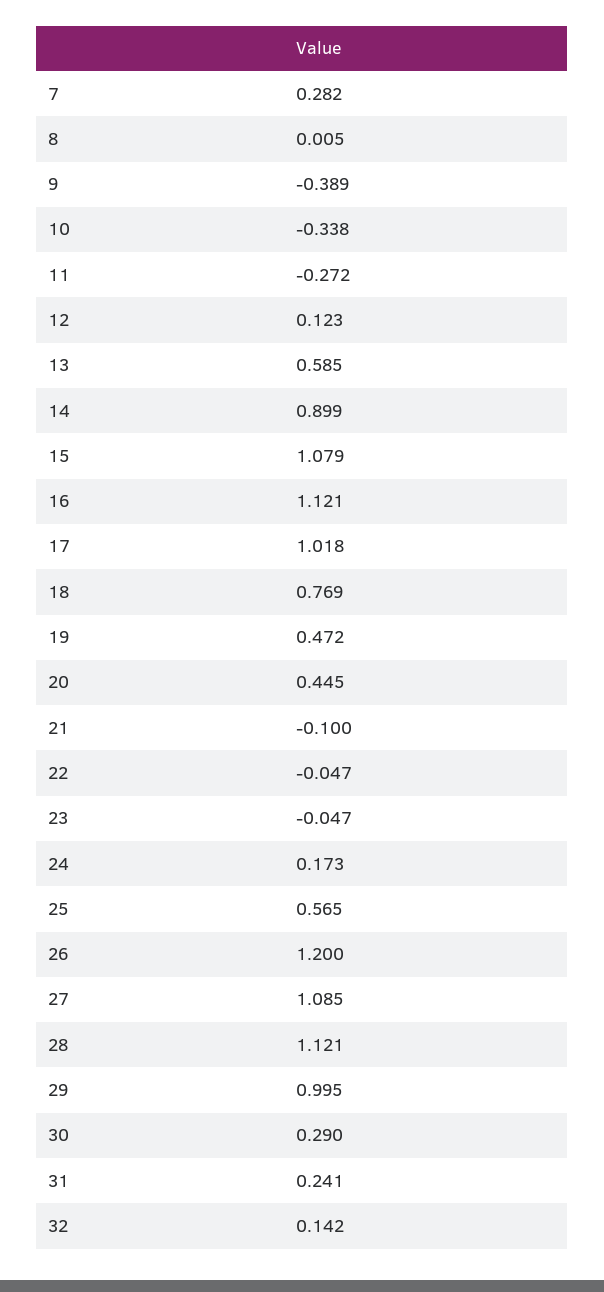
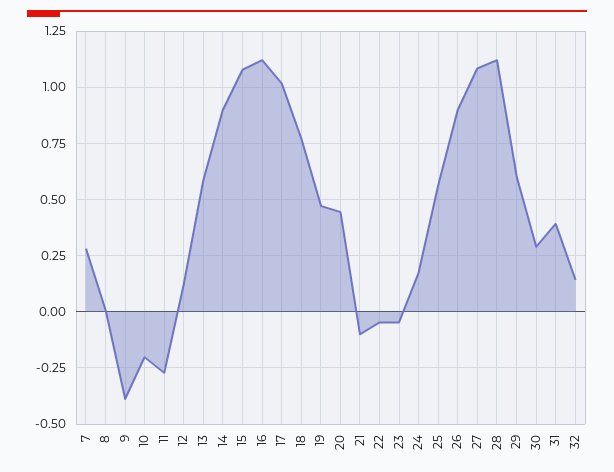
  {
    "7": 0.282,
    "8": 0.005,
    "9": -0.389,
-   "10": -0.338,
+   "10": -0.2,
    "11": -0.272,
    "12": 0.123,
    "13": 0.585,
    "14": 0.899,
    "15": 1.079,
    "16": 1.121,
    "17": 1.018,
    "18": 0.769,
    "19": 0.472,
    "20": 0.445,
    "21": -0.1,
    "22": -0.047,
    "23": -0.047,
    "24": 0.173,
    "25": 0.565,
-   "26": 1.2,
+   "26": 0.9,
    "27": 1.085,
    "28": 1.121,
-   "29": 0.995,
+   "29": 0.6,
    "30": 0.29,
-   "31": 0.241,
+   "31": 0.4,
    "32": 0.142
  }

